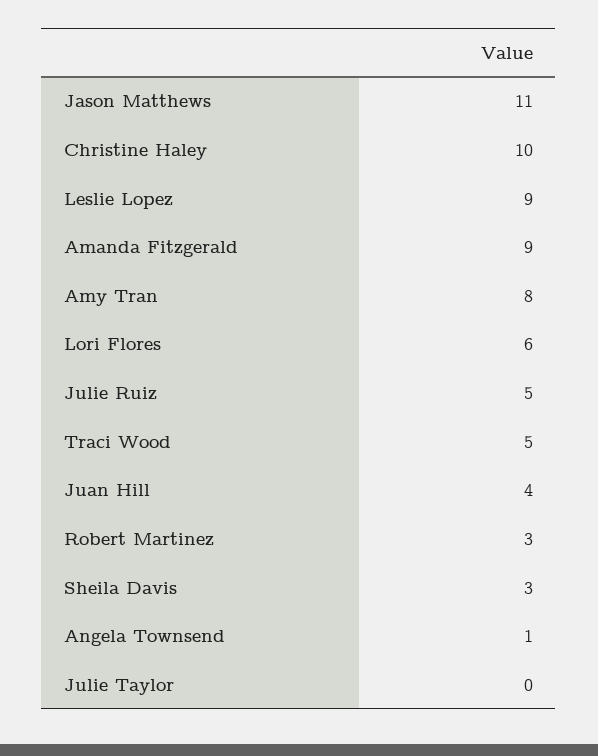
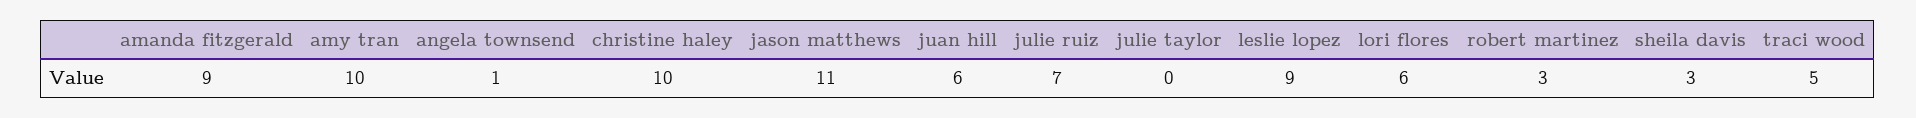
  {
    "Jason Matthews": 11,
    "Christine Haley": 10,
    "Leslie Lopez": 9,
    "Amanda Fitzgerald": 9,
-   "Amy Tran": 8,
+   "Amy Tran": 10,
    "Lori Flores": 6,
-   "Julie Ruiz": 5,
+   "Julie Ruiz": 7,
    "Traci Wood": 5,
-   "Juan Hill": 4,
+   "Juan Hill": 6,
    "Robert Martinez": 3,
    "Sheila Davis": 3,
    "Angela Townsend": 1,
    "Julie Taylor": 0
  }

